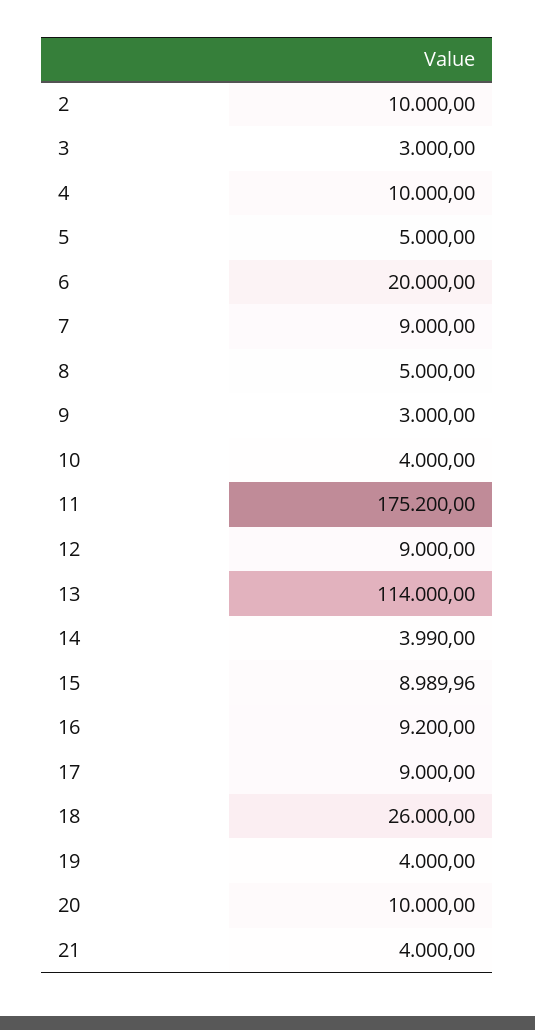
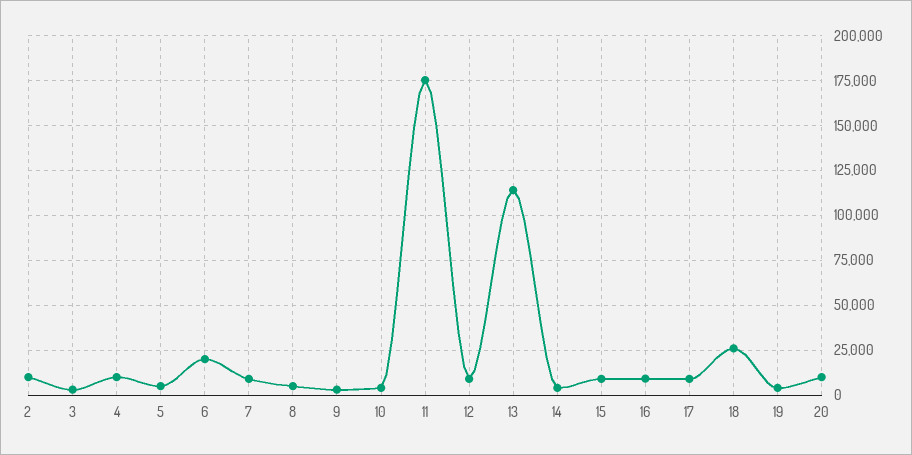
  {
    "2": 10000,
    "3": 3000,
    "4": 10000,
    "5": 5000,
    "6": 20000,
    "7": 9000,
    "8": 5000,
    "9": 3000,
    "10": 4000,
    "11": 175200,
    "12": 9000,
    "13": 114000,
    "14": 3990,
    "15": 8989.96,
    "16": 9200,
    "17": 9000,
    "18": 26000,
    "19": 4000,
-   "20": 10000,
+   "20": 10000
-   "21": 4000
  }

